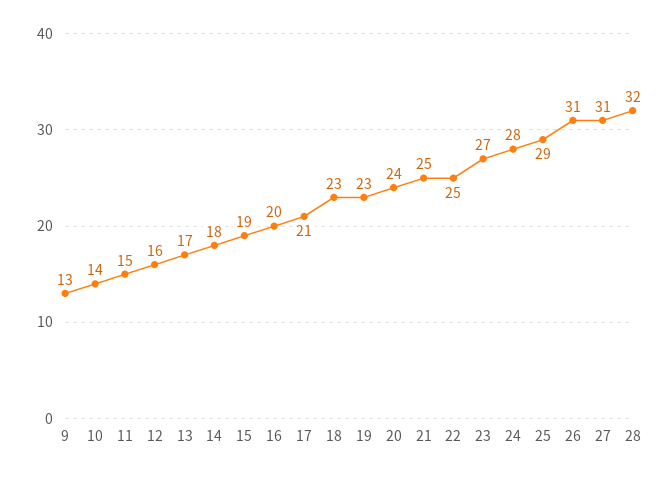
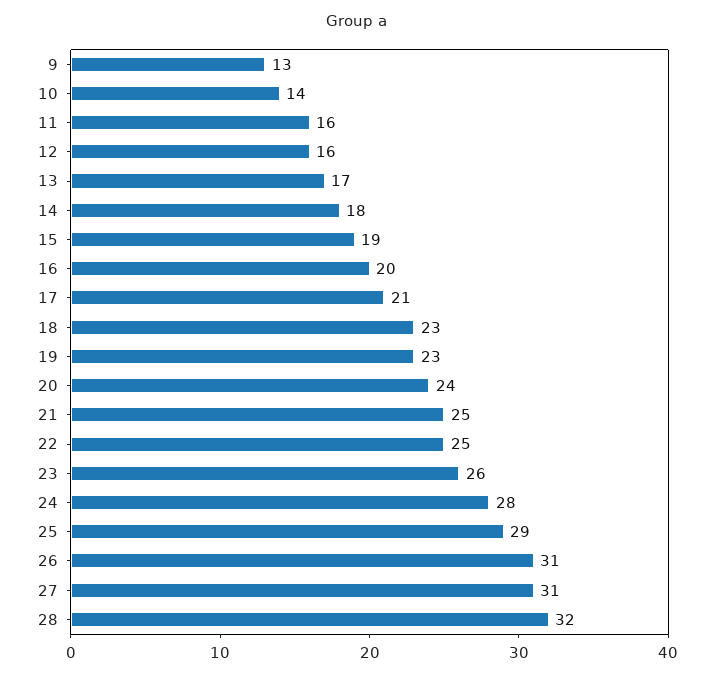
  {
    "9": 13,
    "10": 14,
-   "11": 15,
+   "11": 16,
    "12": 16,
    "13": 17,
    "14": 18,
    "15": 19,
    "16": 20,
    "17": 21,
    "18": 23,
    "19": 23,
    "20": 24,
    "21": 25,
    "22": 25,
-   "23": 27,
+   "23": 26,
    "24": 28,
    "25": 29,
    "26": 31,
    "27": 31,
    "28": 32
  }

